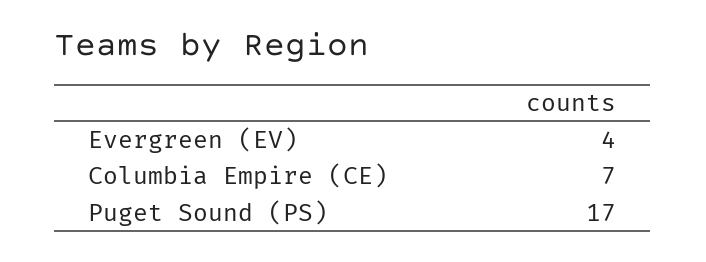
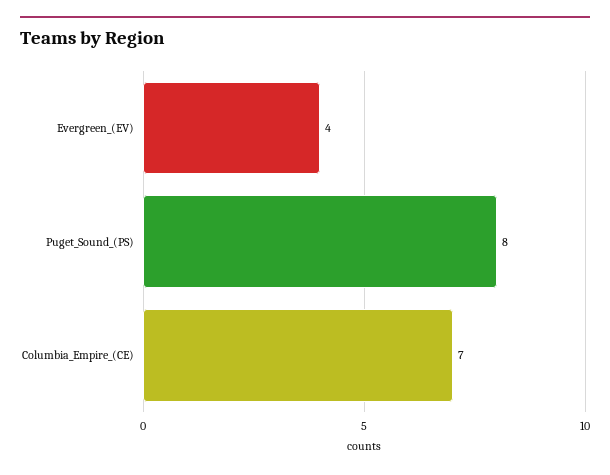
  {
    "Evergreen (EV)": 4,
    "Columbia Empire (CE)": 7,
-   "Puget Sound (PS)": 17
+   "Puget Sound (PS)": 8
  }

